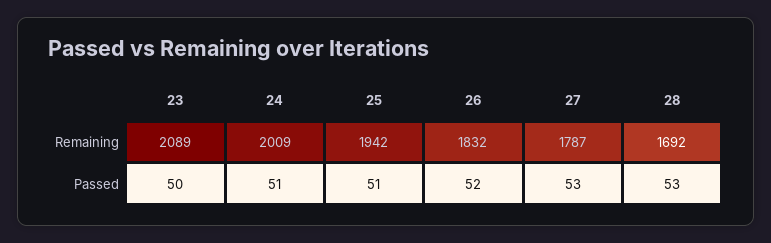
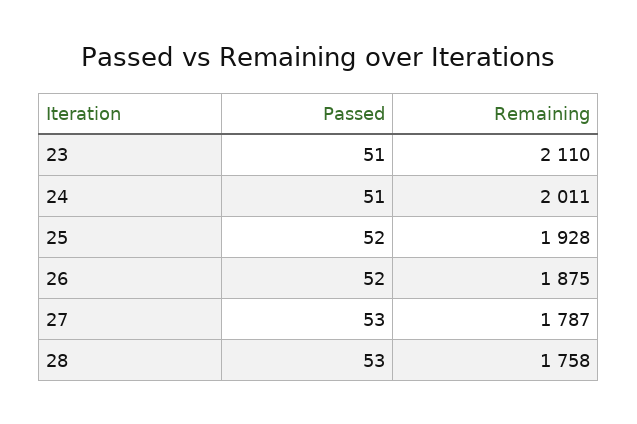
  {
    "23": {
-     "Remaining": 2089,
+     "Remaining": 2110,
-     "Passed": 50
+     "Passed": 51
    },
    "24": {
-     "Remaining": 2009,
+     "Remaining": 2011,
      "Passed": 51
    },
    "25": {
-     "Remaining": 1942,
+     "Remaining": 1928,
-     "Passed": 51
+     "Passed": 52
    },
    "26": {
-     "Remaining": 1832,
+     "Remaining": 1875,
      "Passed": 52
    },
    "27": {
      "Remaining": 1787,
      "Passed": 53
    },
    "28": {
-     "Remaining": 1692,
+     "Remaining": 1758,
      "Passed": 53
    }
  }

